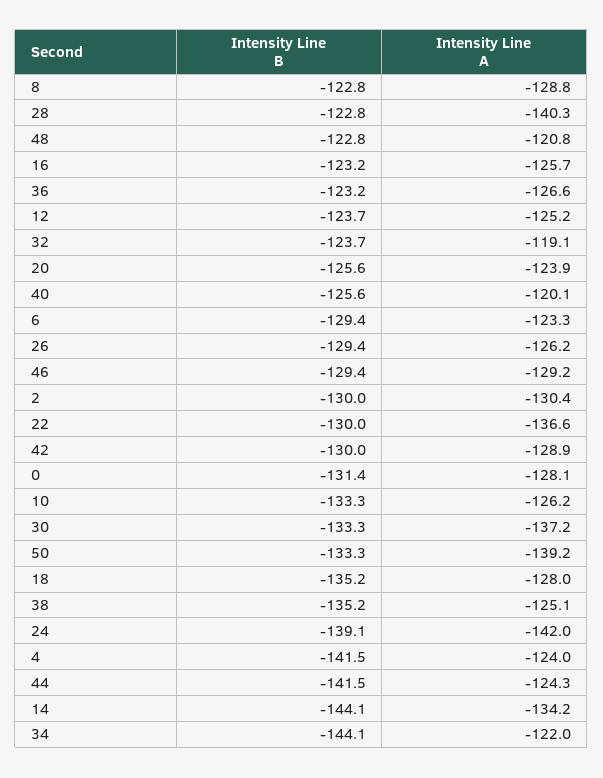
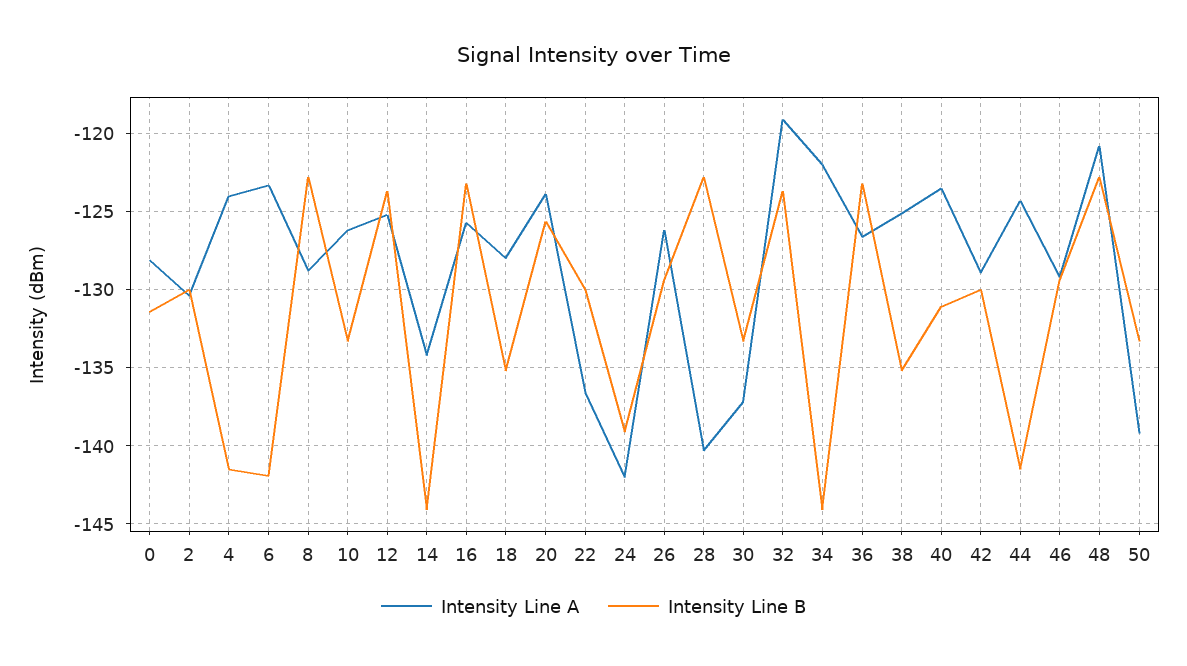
  {
    "Intensity Line B": {
      "8": -122.8,
      "28": -122.8,
      "48": -122.8,
      "16": -123.2,
      "36": -123.2,
      "12": -123.7,
      "32": -123.7,
      "20": -125.6,
-     "40": -125.6,
+     "40": -131,
-     "6": -129.4,
+     "6": -142,
      "26": -129.4,
      "46": -129.4,
      "2": -130,
      "22": -130,
      "42": -130,
      "0": -131.4,
      "10": -133.3,
      "30": -133.3,
      "50": -133.3,
      "18": -135.2,
      "38": -135.2,
      "24": -139.1,
      "4": -141.5,
      "44": -141.5,
      "14": -144.1,
      "34": -144.1
    },
    "Intensity Line A": {
      "8": -128.8,
      "28": -140.3,
      "48": -120.8,
      "16": -125.7,
      "36": -126.6,
      "12": -125.2,
      "32": -119.1,
      "20": -123.9,
-     "40": -120.1,
+     "40": -123.5,
      "6": -123.3,
      "26": -126.2,
      "46": -129.2,
      "2": -130.4,
      "22": -136.6,
      "42": -128.9,
      "0": -128.1,
      "10": -126.2,
      "30": -137.2,
      "50": -139.2,
      "18": -128,
      "38": -125.1,
      "24": -142,
      "4": -124,
      "44": -124.3,
      "14": -134.2,
      "34": -122
    }
  }

